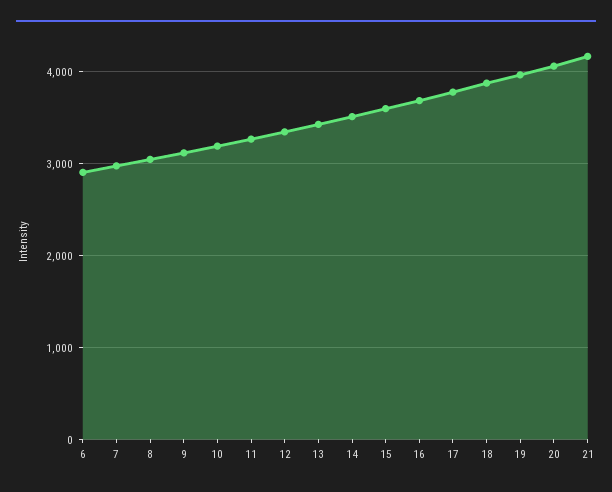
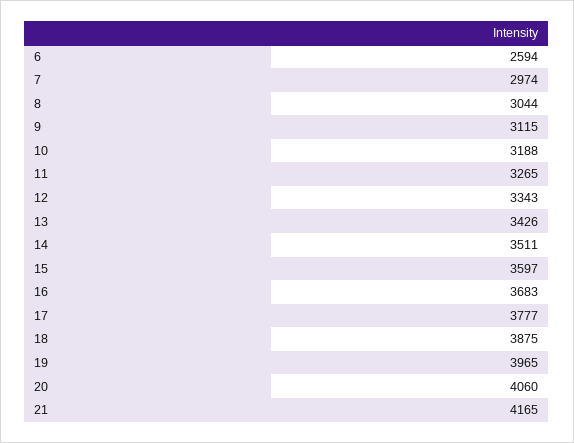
  {
-   "6": 2900,
+   "6": 2594,
    "7": 2974,
    "8": 3044,
    "9": 3115,
    "10": 3188,
    "11": 3265,
    "12": 3343,
    "13": 3426,
    "14": 3511,
    "15": 3597,
    "16": 3683,
    "17": 3777,
    "18": 3875,
    "19": 3965,
    "20": 4060,
    "21": 4165
  }

